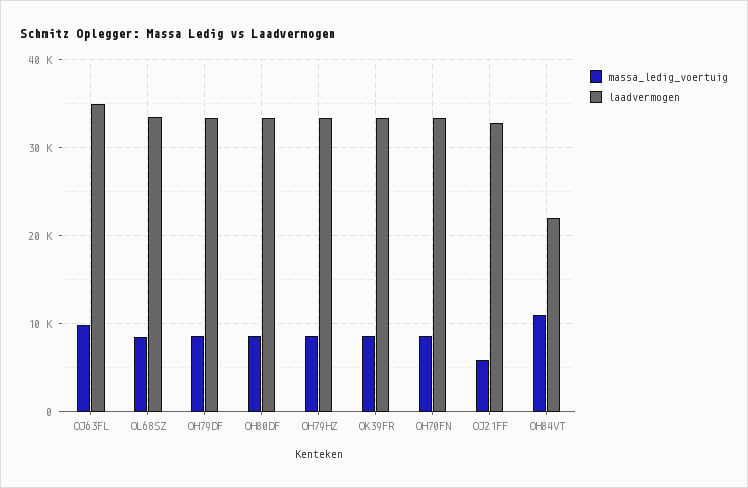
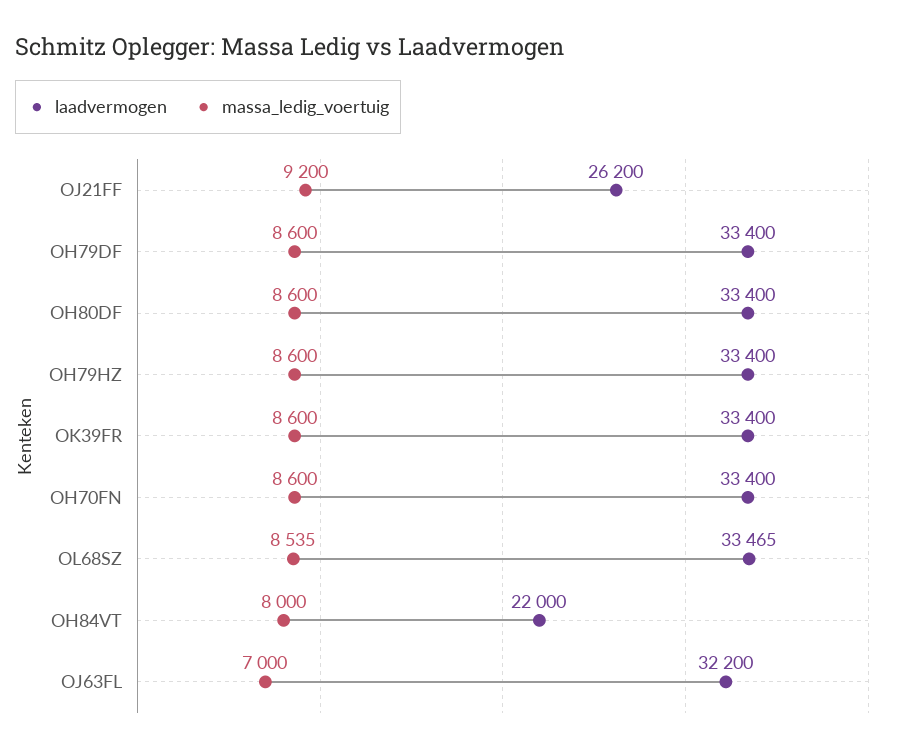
  {
    "massa_ledig_voertuig": {
-     "OJ63FL": 10000,
+     "OJ63FL": 7000,
      "OL68SZ": 8535,
      "OH79DF": 8600,
      "OH80DF": 8600,
      "OH79HZ": 8600,
      "OK39FR": 8600,
      "OH70FN": 8600,
-     "OJ21FF": 6000,
+     "OJ21FF": 9200,
-     "OH84VT": 11000
+     "OH84VT": 8000
    },
    "laadvermogen": {
-     "OJ63FL": 35000,
+     "OJ63FL": 32200,
      "OL68SZ": 33465,
      "OH79DF": 33400,
      "OH80DF": 33400,
      "OH79HZ": 33400,
      "OK39FR": 33400,
      "OH70FN": 33400,
-     "OJ21FF": 33000,
+     "OJ21FF": 26200,
      "OH84VT": 22000
    }
  }

